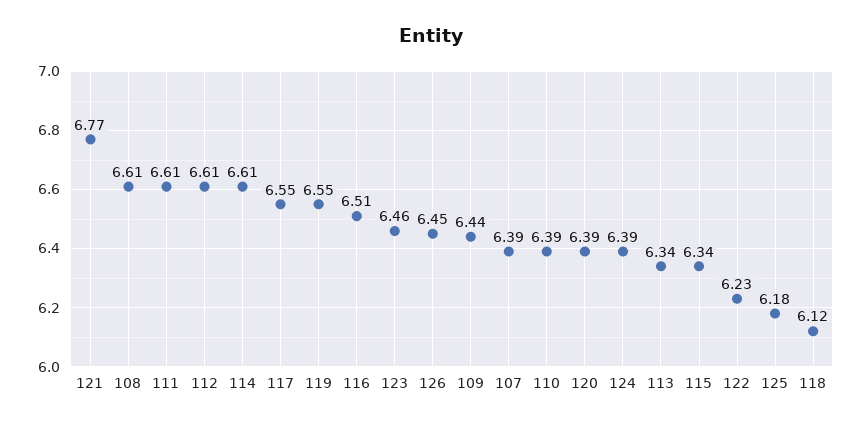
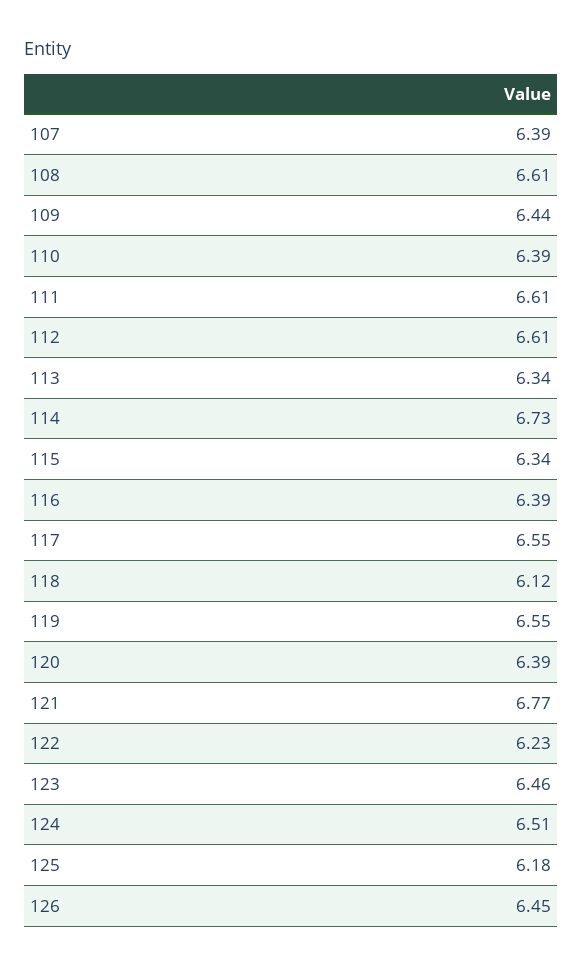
  {
    "121": 6.77,
    "108": 6.61,
    "111": 6.61,
    "112": 6.61,
-   "114": 6.61,
+   "114": 6.73,
    "117": 6.55,
    "119": 6.55,
-   "116": 6.51,
+   "116": 6.39,
    "123": 6.46,
    "126": 6.45,
    "109": 6.44,
    "107": 6.39,
    "110": 6.39,
    "120": 6.39,
-   "124": 6.39,
+   "124": 6.51,
    "113": 6.34,
    "115": 6.34,
    "122": 6.23,
    "125": 6.18,
    "118": 6.12
  }

